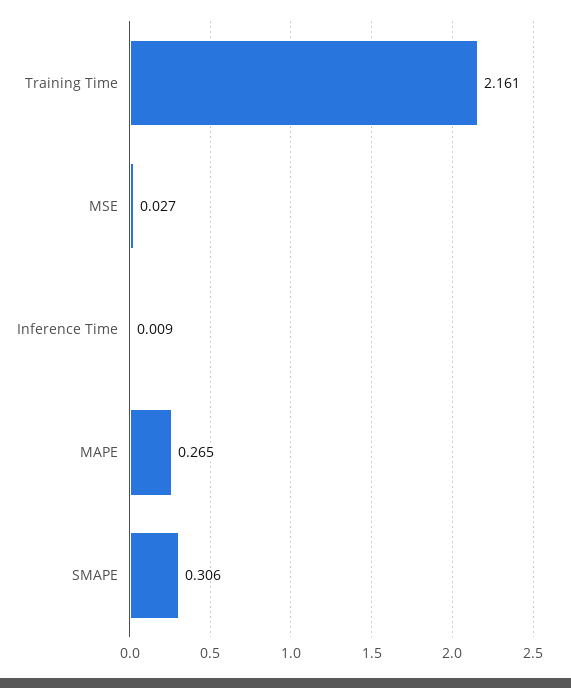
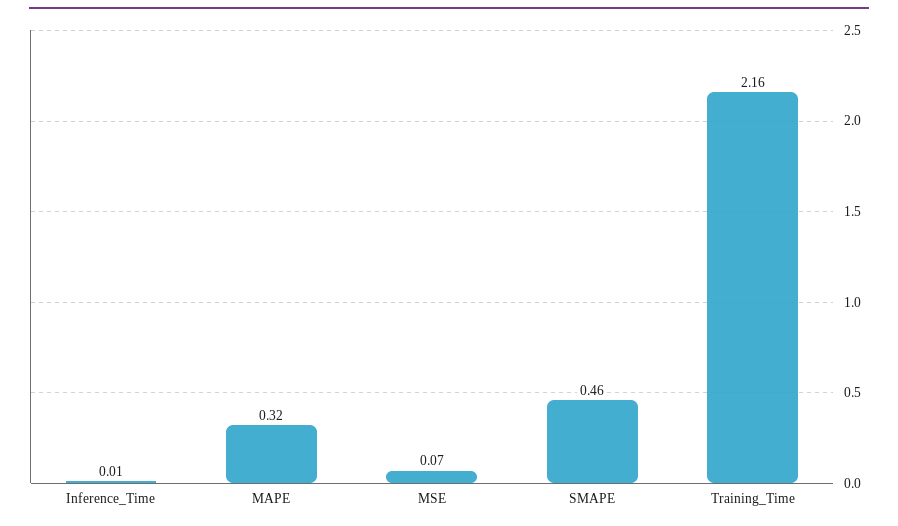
  {
    "Training Time": 2.161,
-   "MSE": 0.027,
+   "MSE": 0.07,
    "Inference Time": 0.009,
-   "MAPE": 0.265,
+   "MAPE": 0.32,
-   "SMAPE": 0.306
+   "SMAPE": 0.46
  }

